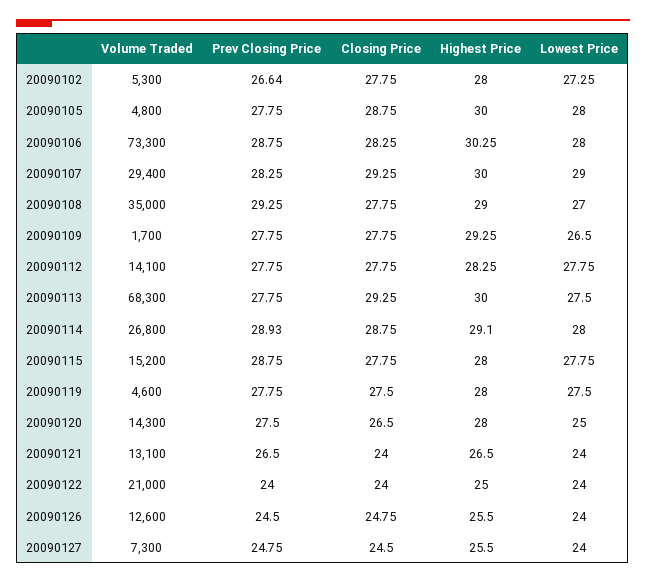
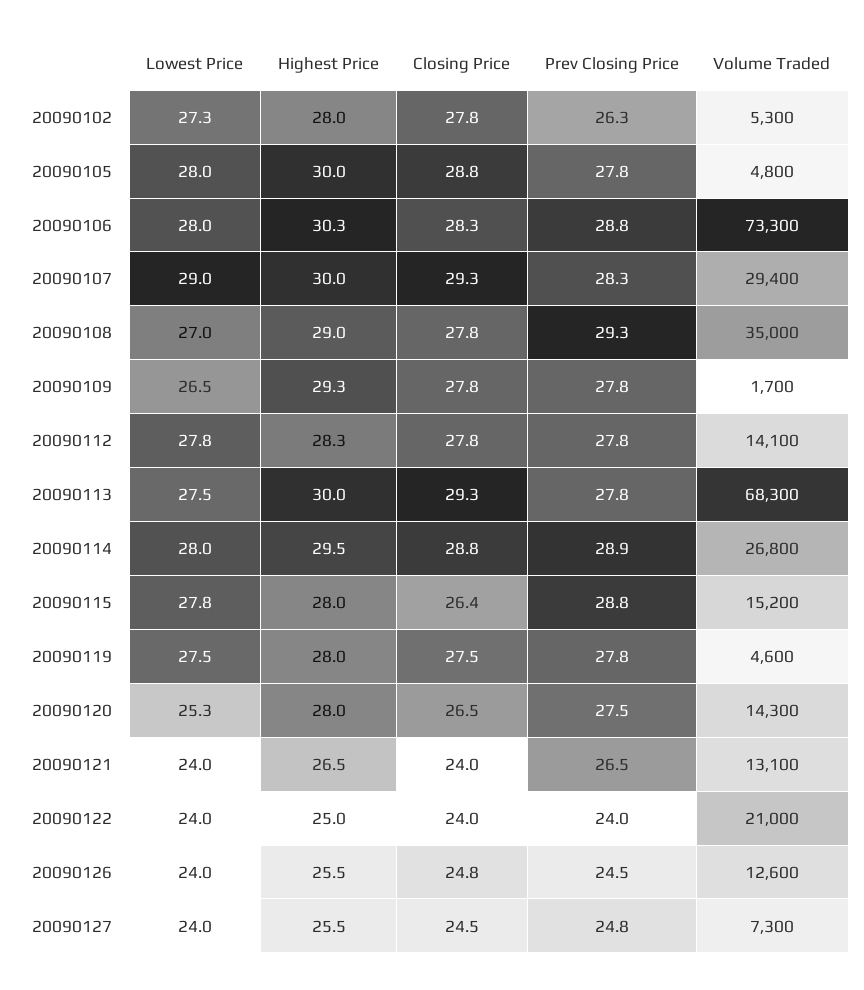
  {
    "Volume Traded": {
      "20090102": 5300,
      "20090105": 4800,
      "20090106": 73300,
      "20090107": 29400,
      "20090108": 35000,
      "20090109": 1700,
      "20090112": 14100,
      "20090113": 68300,
      "20090114": 26800,
      "20090115": 15200,
      "20090119": 4600,
      "20090120": 14300,
      "20090121": 13100,
      "20090122": 21000,
      "20090126": 12600,
      "20090127": 7300
    },
    "Prev Closing Price": {
-     "20090102": 26.64,
+     "20090102": 26.3,
      "20090105": 27.75,
      "20090106": 28.75,
      "20090107": 28.25,
      "20090108": 29.25,
      "20090109": 27.75,
      "20090112": 27.75,
      "20090113": 27.75,
      "20090114": 28.93,
      "20090115": 28.75,
      "20090119": 27.75,
      "20090120": 27.5,
      "20090121": 26.5,
      "20090122": 24,
      "20090126": 24.5,
      "20090127": 24.75
    },
    "Closing Price": {
      "20090102": 27.75,
      "20090105": 28.75,
      "20090106": 28.25,
      "20090107": 29.25,
      "20090108": 27.75,
      "20090109": 27.75,
      "20090112": 27.75,
      "20090113": 29.25,
      "20090114": 28.75,
-     "20090115": 27.75,
+     "20090115": 26.4,
      "20090119": 27.5,
      "20090120": 26.5,
      "20090121": 24,
      "20090122": 24,
      "20090126": 24.75,
      "20090127": 24.5
    },
    "Highest Price": {
      "20090102": 28,
      "20090105": 30,
      "20090106": 30.25,
      "20090107": 30,
      "20090108": 29,
      "20090109": 29.25,
      "20090112": 28.25,
      "20090113": 30,
-     "20090114": 29.1,
+     "20090114": 29.5,
      "20090115": 28,
      "20090119": 28,
      "20090120": 28,
      "20090121": 26.5,
      "20090122": 25,
      "20090126": 25.5,
      "20090127": 25.5
    },
    "Lowest Price": {
      "20090102": 27.25,
      "20090105": 28,
      "20090106": 28,
      "20090107": 29,
      "20090108": 27,
      "20090109": 26.5,
      "20090112": 27.75,
      "20090113": 27.5,
      "20090114": 28,
      "20090115": 27.75,
      "20090119": 27.5,
-     "20090120": 25,
+     "20090120": 25.3,
      "20090121": 24,
      "20090122": 24,
      "20090126": 24,
      "20090127": 24
    }
  }

